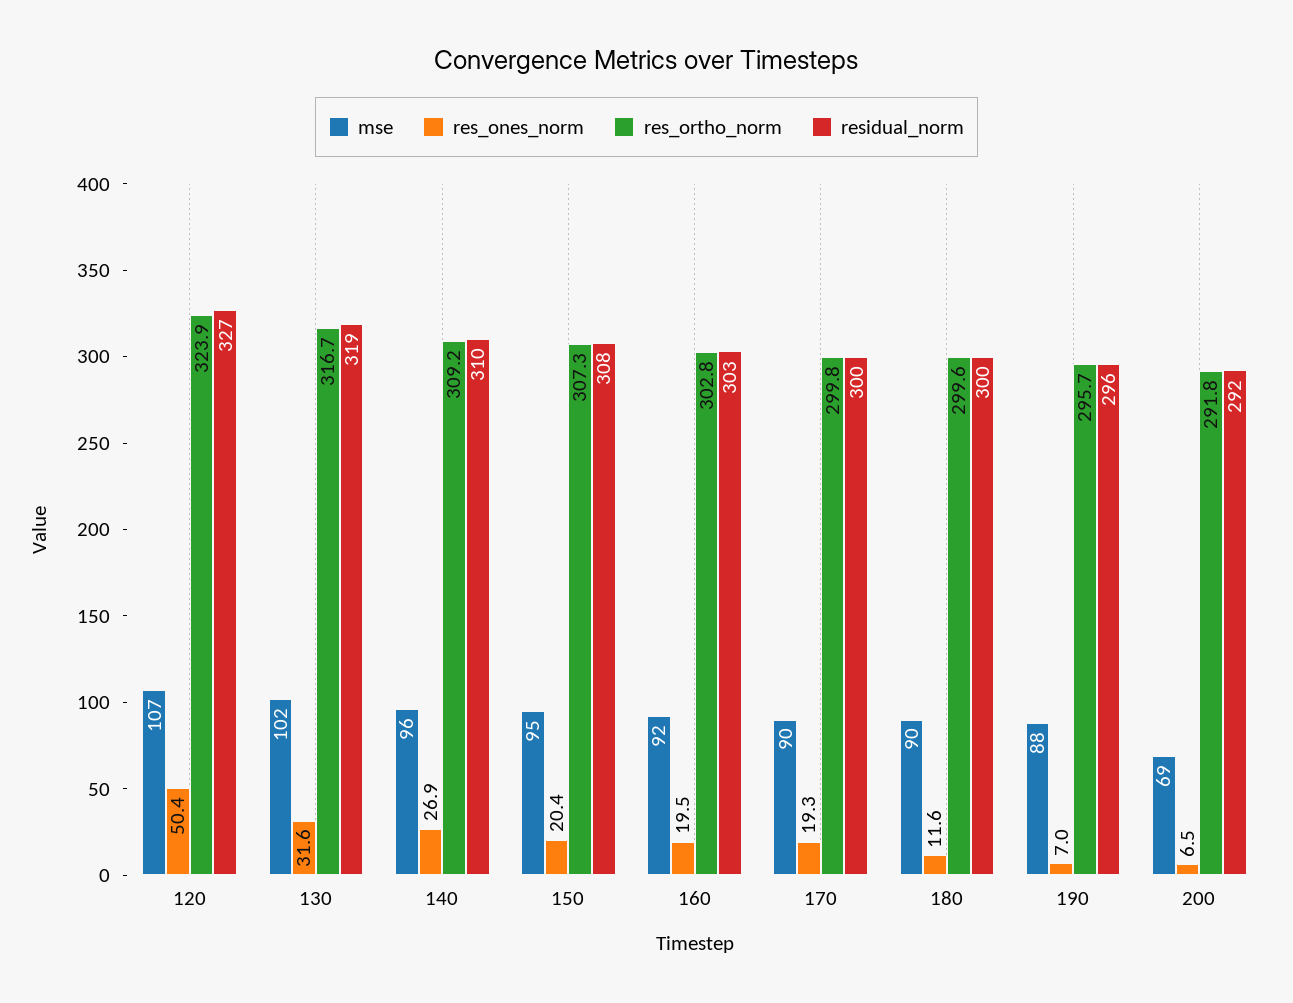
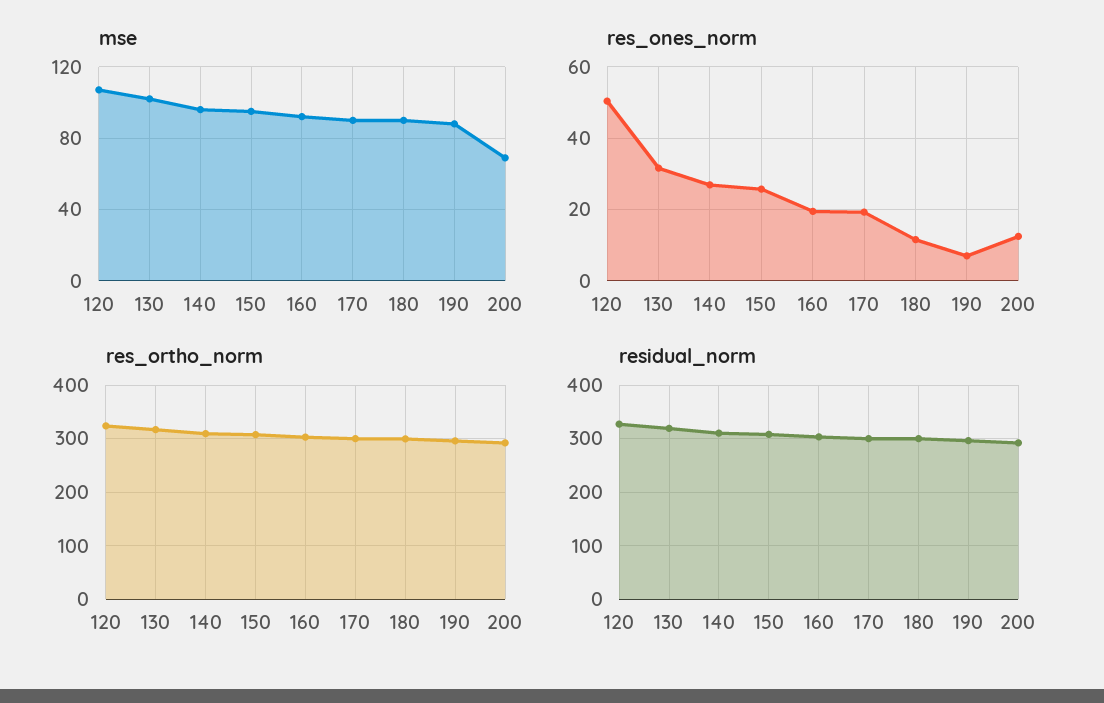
  {
    "mse": {
      "120": 107,
      "130": 102,
      "140": 96,
      "150": 95,
      "160": 92,
      "170": 90,
      "180": 90,
      "190": 88,
      "200": 69
    },
    "res_ones_norm": {
      "120": 50.4,
      "130": 31.6,
      "140": 26.9,
-     "150": 20.4,
+     "150": 26,
      "160": 19.5,
      "170": 19.3,
      "180": 11.6,
      "190": 7,
-     "200": 6.5
+     "200": 12
    },
    "res_ortho_norm": {
      "120": 323.9,
      "130": 316.7,
      "140": 309.2,
      "150": 307.3,
      "160": 302.8,
      "170": 299.8,
      "180": 299.6,
      "190": 295.7,
      "200": 291.8
    },
    "residual_norm": {
      "120": 327,
      "130": 319,
      "140": 310,
      "150": 308,
      "160": 303,
      "170": 300,
      "180": 300,
      "190": 296,
      "200": 292
    }
  }

